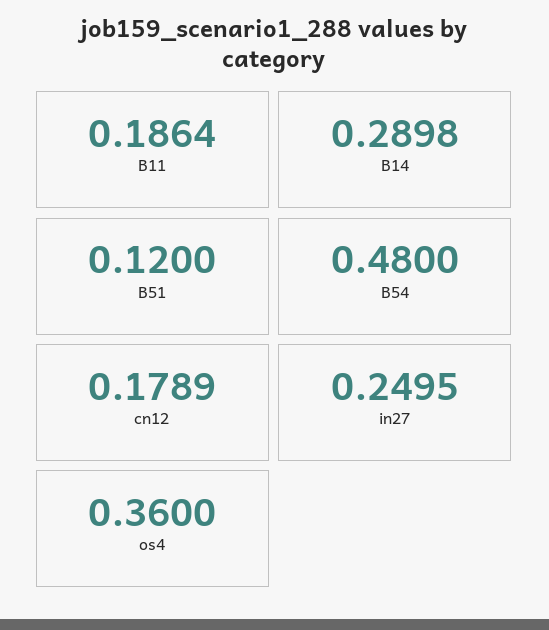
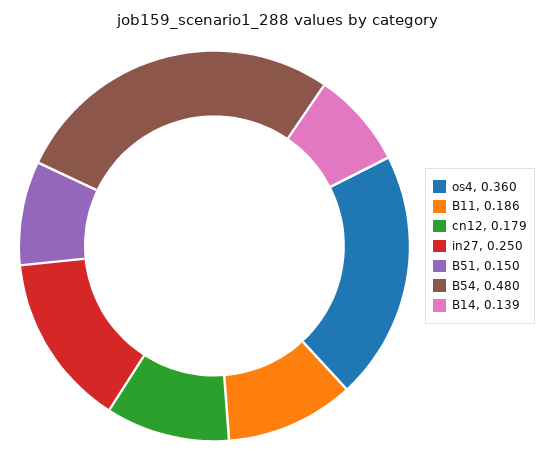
  {
    "B11": 0.1864,
-   "B14": 0.2898,
+   "B14": 0.139,
-   "B51": 0.12,
+   "B51": 0.15,
    "B54": 0.48,
    "cn12": 0.1789,
    "in27": 0.2495,
    "os4": 0.36
  }

